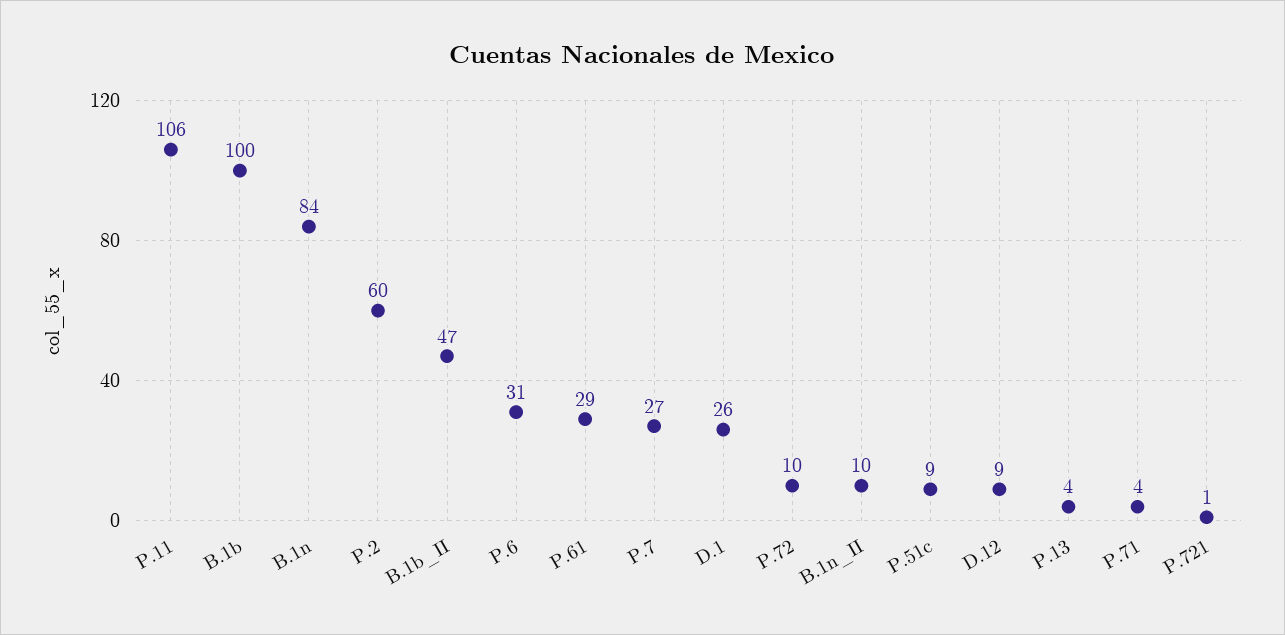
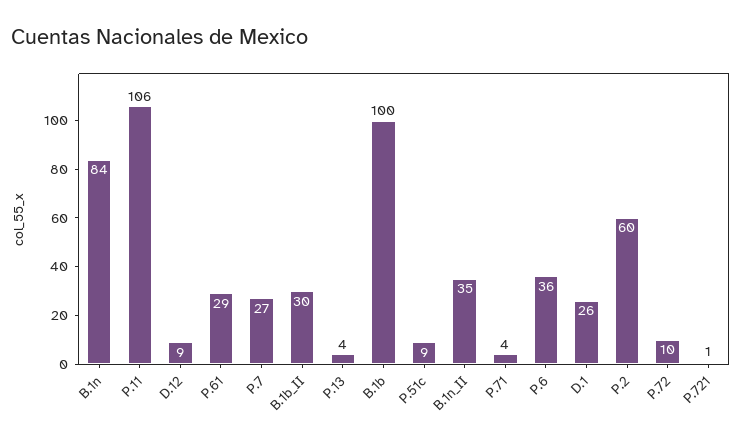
  {
    "P.11": 106,
    "B.1b": 100,
    "B.1n": 84,
    "P.2": 60,
-   "B.1b_II": 47,
+   "B.1b_II": 30,
-   "P.6": 31,
+   "P.6": 36,
    "P.61": 29,
    "P.7": 27,
    "D.1": 26,
    "P.72": 10,
-   "B.1n_II": 10,
+   "B.1n_II": 35,
    "P.51c": 9,
    "D.12": 9,
    "P.13": 4,
    "P.71": 4,
    "P.721": 1
  }

